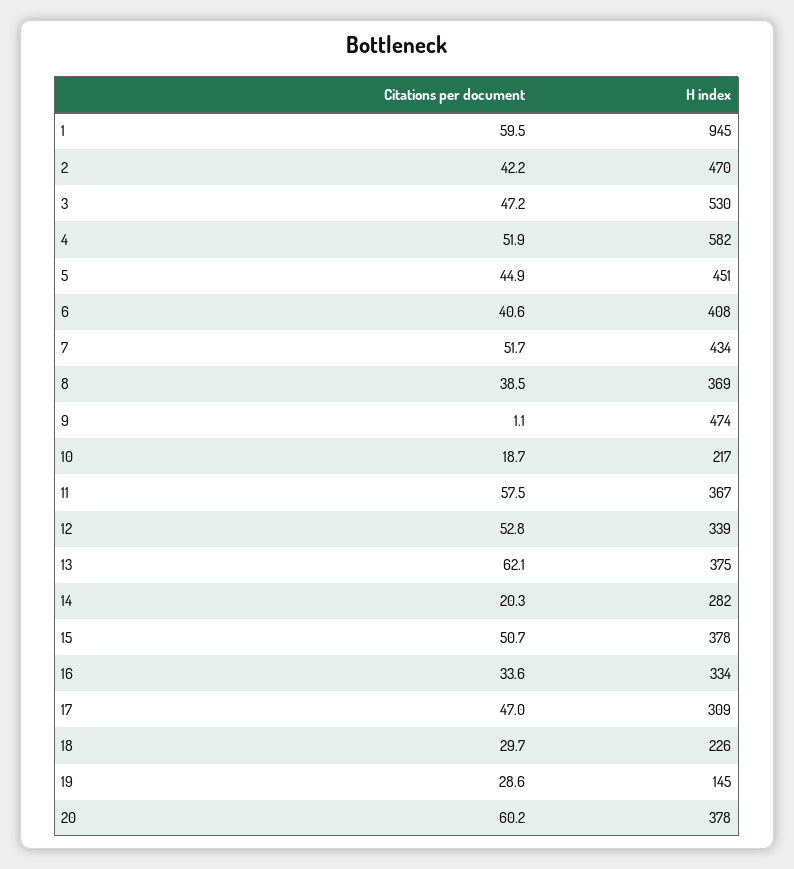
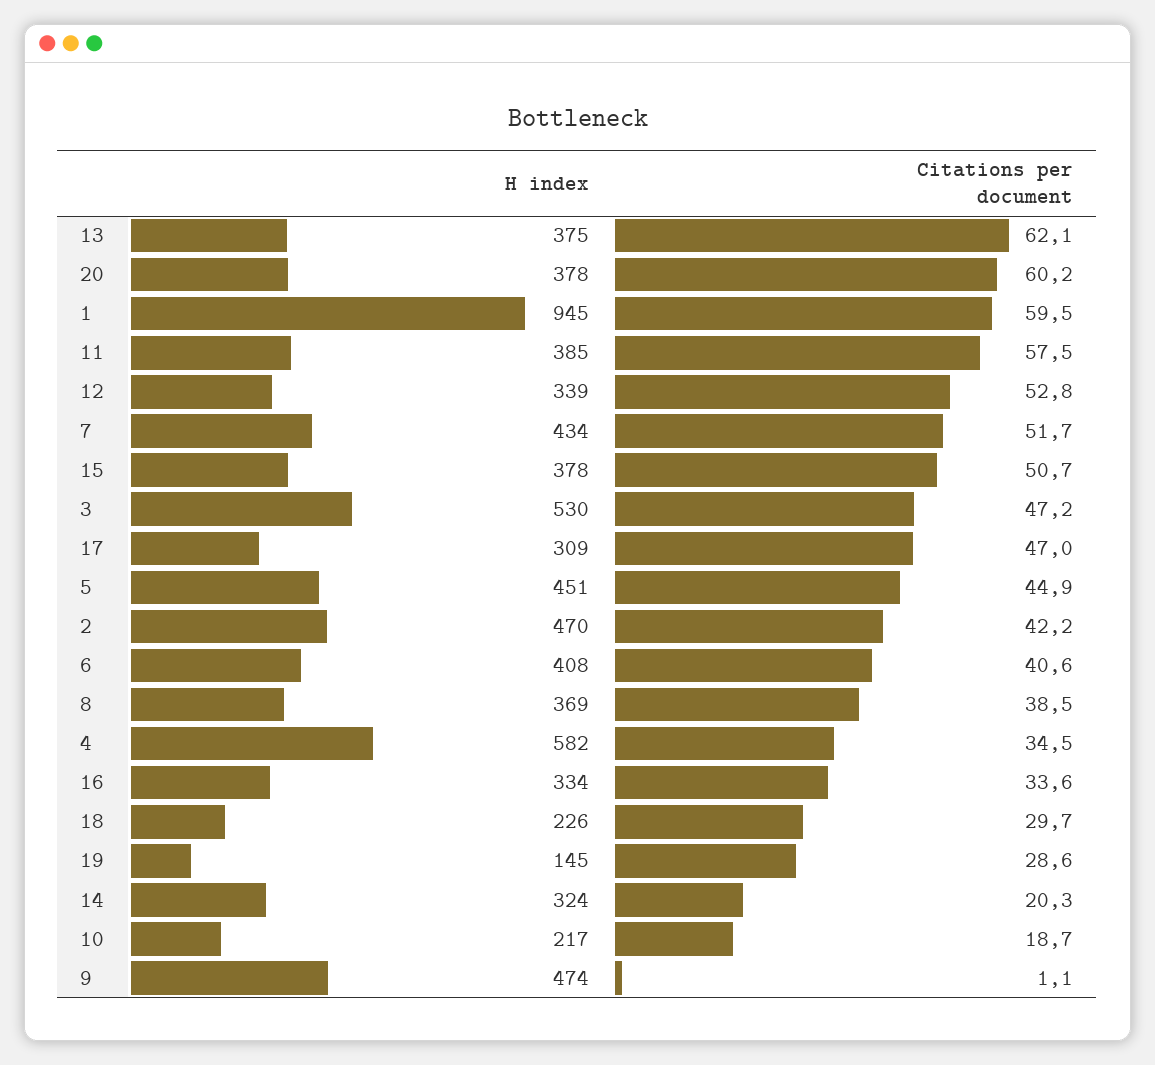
  {
    "Citations per document": {
      "1": 59.5,
      "2": 42.2,
      "3": 47.2,
-     "4": 51.9,
+     "4": 34.5,
      "5": 44.9,
      "6": 40.6,
      "7": 51.7,
      "8": 38.5,
      "9": 1.1,
      "10": 18.7,
      "11": 57.5,
      "12": 52.8,
      "13": 62.1,
      "14": 20.3,
      "15": 50.7,
      "16": 33.6,
      "17": 47,
      "18": 29.7,
      "19": 28.6,
      "20": 60.2
    },
    "H index": {
      "1": 945,
      "2": 470,
      "3": 530,
      "4": 582,
      "5": 451,
      "6": 408,
      "7": 434,
      "8": 369,
      "9": 474,
      "10": 217,
-     "11": 367,
+     "11": 385,
      "12": 339,
      "13": 375,
-     "14": 282,
+     "14": 324,
      "15": 378,
      "16": 334,
      "17": 309,
      "18": 226,
      "19": 145,
      "20": 378
    }
  }

